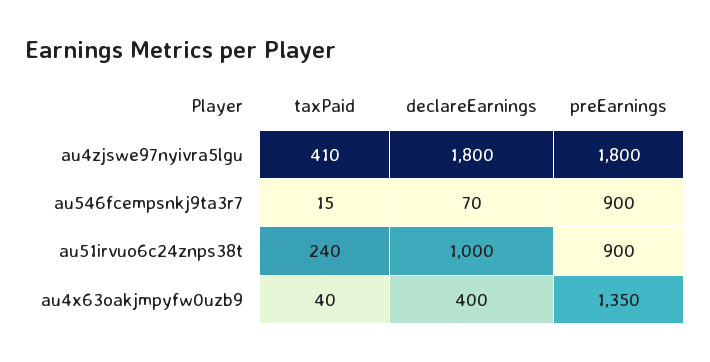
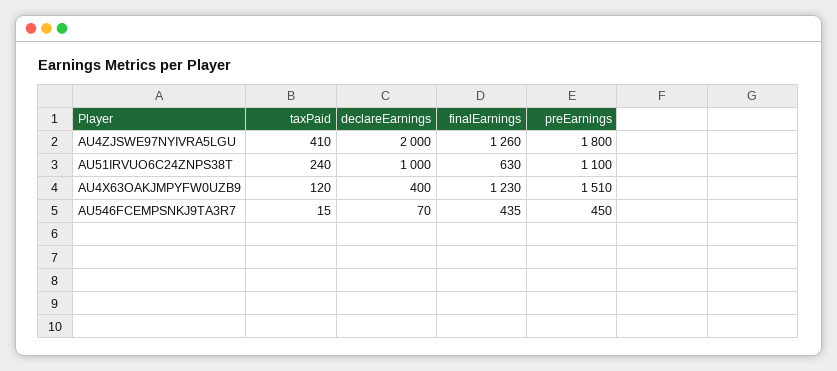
  {
    "taxPaid": {
      "au4zjswe97nyivra5lgu": 410,
      "au546fcempsnkj9ta3r7": 15,
      "au51irvuo6c24znps38t": 240,
-     "au4x63oakjmpyfw0uzb9": 40
+     "au4x63oakjmpyfw0uzb9": 120
    },
    "declareEarnings": {
-     "au4zjswe97nyivra5lgu": 1800,
+     "au4zjswe97nyivra5lgu": 2000,
      "au546fcempsnkj9ta3r7": 70,
      "au51irvuo6c24znps38t": 1000,
      "au4x63oakjmpyfw0uzb9": 400
    },
    "preEarnings": {
      "au4zjswe97nyivra5lgu": 1800,
-     "au546fcempsnkj9ta3r7": 900,
+     "au546fcempsnkj9ta3r7": 450,
-     "au51irvuo6c24znps38t": 900,
+     "au51irvuo6c24znps38t": 1100,
-     "au4x63oakjmpyfw0uzb9": 1350
+     "au4x63oakjmpyfw0uzb9": 1510
-   }
+   },
+   "finalEarnings": {
+     "au4zjswe97nyivra5lgu": 1260,
+     "au51irvuo6c24znps38t": 630,
+     "au4x63oakjmpyfw0uzb9": 1230,
+     "au546fcempsnkj9ta3r7": 435
+   }
  }

